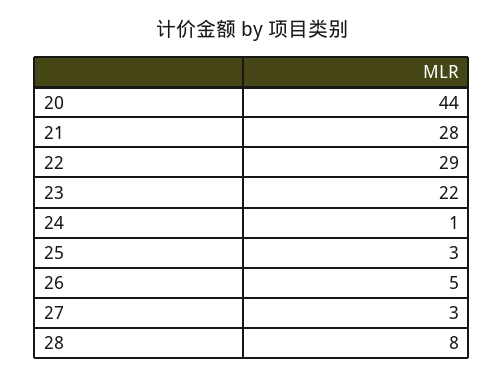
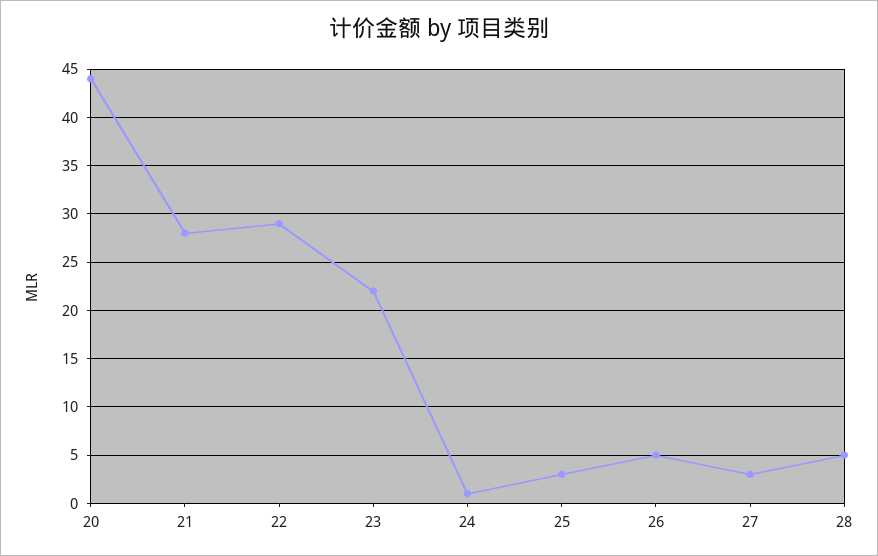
  {
    "20": 44,
    "21": 28,
    "22": 29,
    "23": 22,
    "24": 1,
    "25": 3,
    "26": 5,
    "27": 3,
-   "28": 8
+   "28": 5
  }

